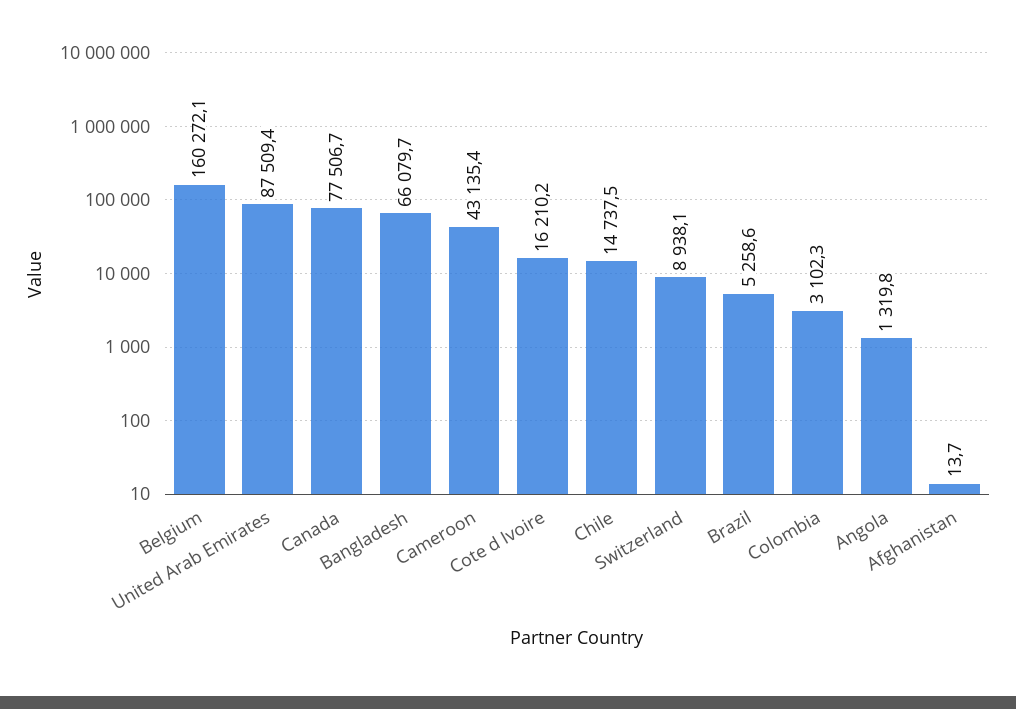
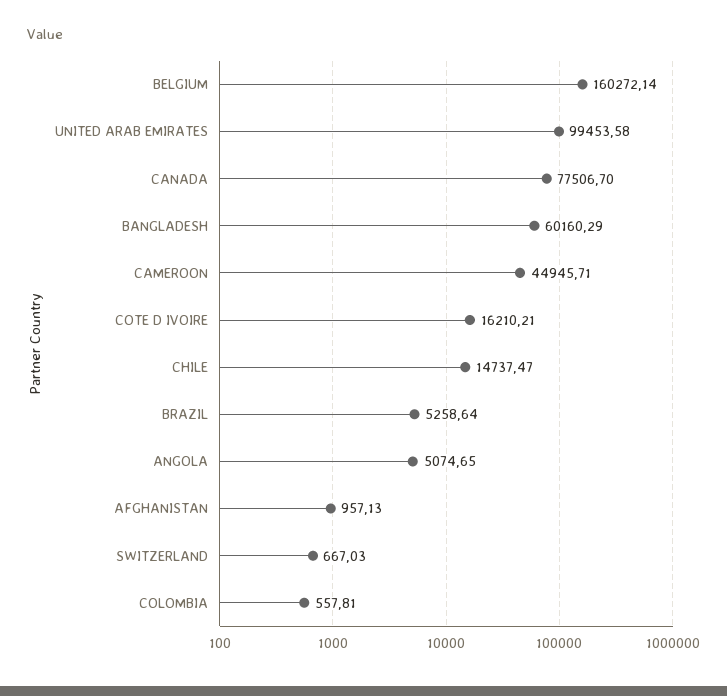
  {
    "Belgium": 160272.14,
-   "United Arab Emirates": 87509.4,
+   "United Arab Emirates": 99453.58,
    "Canada": 77506.7,
-   "Bangladesh": 66079.7,
+   "Bangladesh": 60160.29,
-   "Cameroon": 43135.4,
+   "Cameroon": 44945.71,
    "Cote d Ivoire": 16210.21,
    "Chile": 14737.47,
-   "Switzerland": 8938.1,
+   "Switzerland": 667.03,
    "Brazil": 5258.64,
-   "Colombia": 3102.3,
+   "Colombia": 557.81,
-   "Angola": 1319.8,
+   "Angola": 5074.65,
-   "Afghanistan": 13.7
+   "Afghanistan": 957.13
  }

